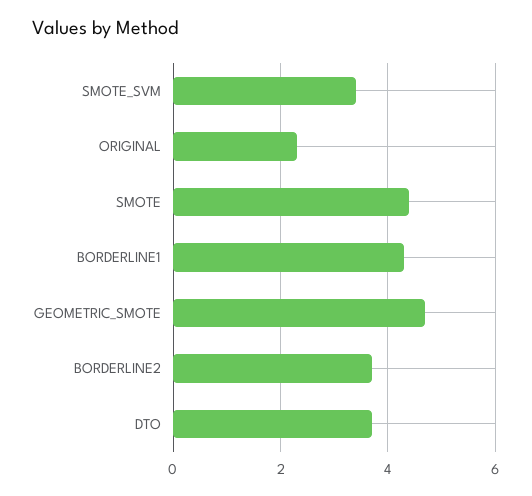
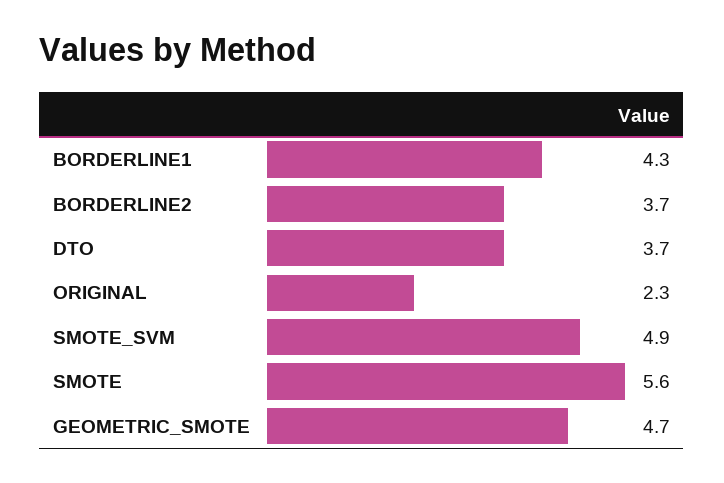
  {
-   "SMOTE_SVM": 3.5,
+   "SMOTE_SVM": 4.9,
    "ORIGINAL": 2.3,
-   "SMOTE": 4.5,
+   "SMOTE": 5.6,
    "BORDERLINE1": 4.3,
    "GEOMETRIC_SMOTE": 4.7,
    "BORDERLINE2": 3.7,
    "DTO": 3.7
  }

